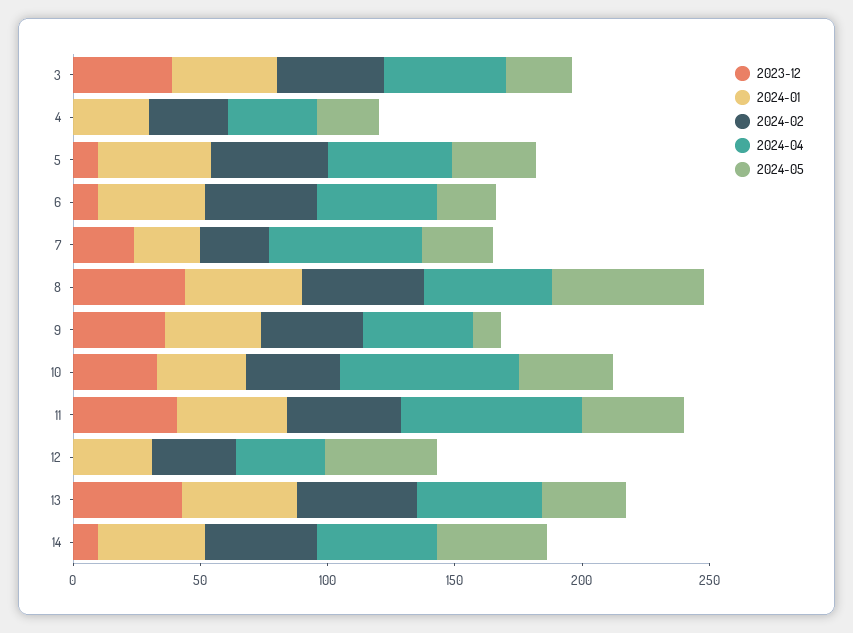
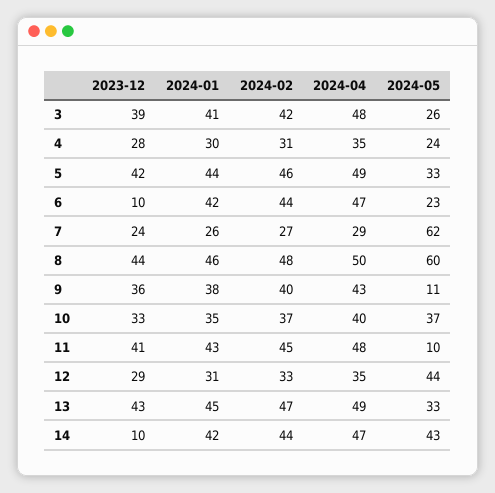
  {
    "2023-12": {
      "3": 39,
-     "4": 0,
+     "4": 28,
-     "5": 10,
+     "5": 42,
      "6": 10,
      "7": 24,
      "8": 44,
      "9": 36,
      "10": 33,
      "11": 41,
-     "12": 0,
+     "12": 29,
      "13": 43,
      "14": 10
    },
    "2024-01": {
      "3": 41,
      "4": 30,
      "5": 44,
      "6": 42,
      "7": 26,
      "8": 46,
      "9": 38,
      "10": 35,
      "11": 43,
      "12": 31,
      "13": 45,
      "14": 42
    },
    "2024-02": {
      "3": 42,
      "4": 31,
      "5": 46,
      "6": 44,
      "7": 27,
      "8": 48,
      "9": 40,
      "10": 37,
      "11": 45,
      "12": 33,
      "13": 47,
      "14": 44
    },
    "2024-04": {
      "3": 48,
      "4": 35,
      "5": 49,
      "6": 47,
-     "7": 60,
+     "7": 29,
      "8": 50,
      "9": 43,
-     "10": 70,
+     "10": 40,
-     "11": 70,
+     "11": 48,
      "12": 35,
      "13": 49,
      "14": 47
    },
    "2024-05": {
      "3": 26,
      "4": 24,
      "5": 33,
      "6": 23,
-     "7": 30,
+     "7": 62,
      "8": 60,
      "9": 11,
      "10": 37,
-     "11": 40,
+     "11": 10,
      "12": 44,
      "13": 33,
      "14": 43
    }
  }

